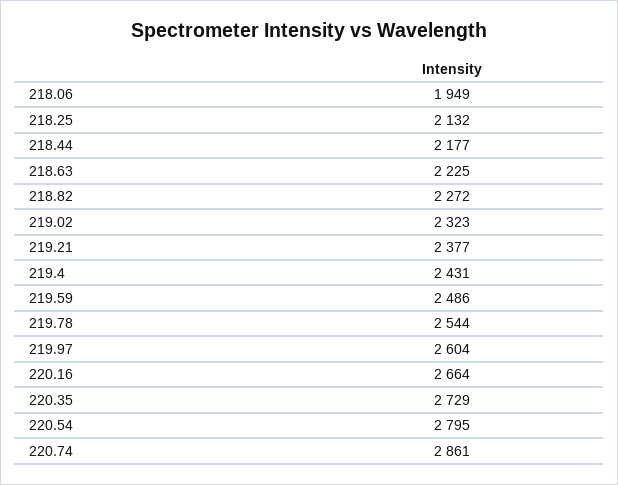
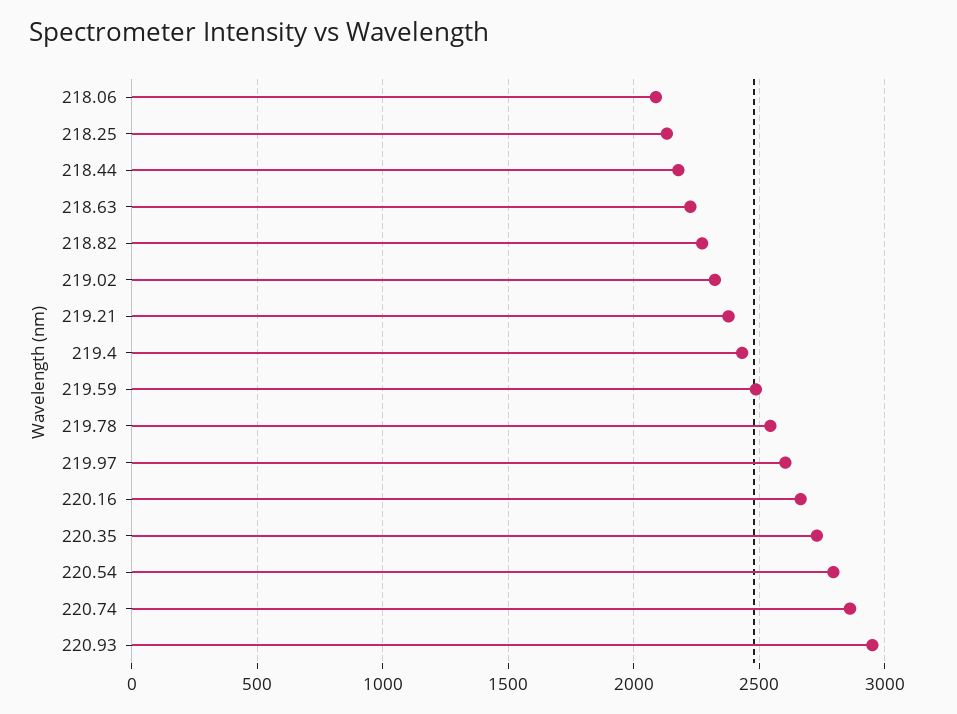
  {
-   "218.06": 1949,
+   "218.06": 2100,
    "218.25": 2132,
    "218.44": 2177,
    "218.63": 2225,
    "218.82": 2272,
    "219.02": 2323,
    "219.21": 2377,
    "219.4": 2431,
    "219.59": 2486,
    "219.78": 2544,
    "219.97": 2604,
    "220.16": 2664,
    "220.35": 2729,
    "220.54": 2795,
-   "220.74": 2861
+   "220.74": 2861,
+   "220.93": 2950
  }

